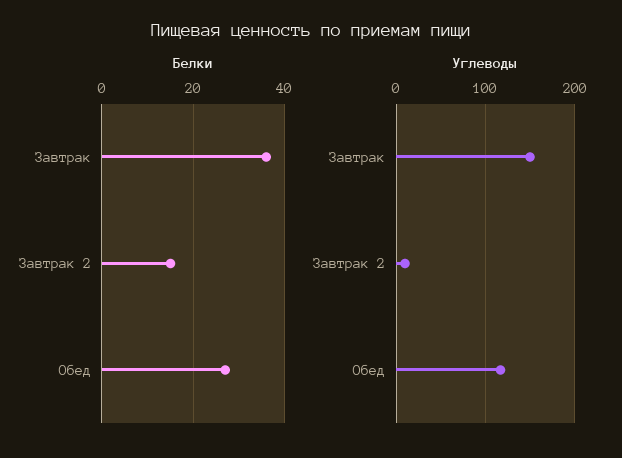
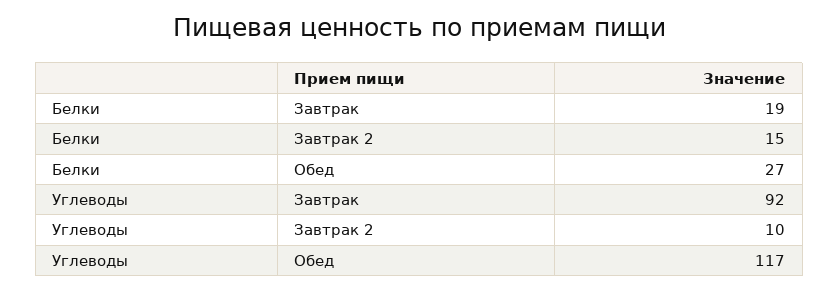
  {
    "Белки": {
-     "Завтрак": 35,
+     "Завтрак": 19,
      "Завтрак 2": 15,
      "Обед": 27
    },
    "Углеводы": {
-     "Завтрак": 150,
+     "Завтрак": 92,
      "Завтрак 2": 10,
      "Обед": 117
    }
  }

